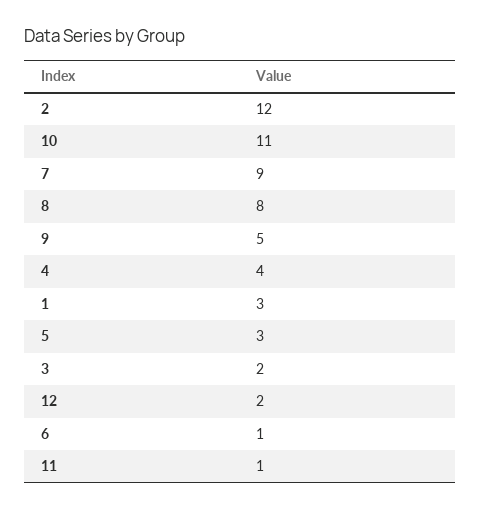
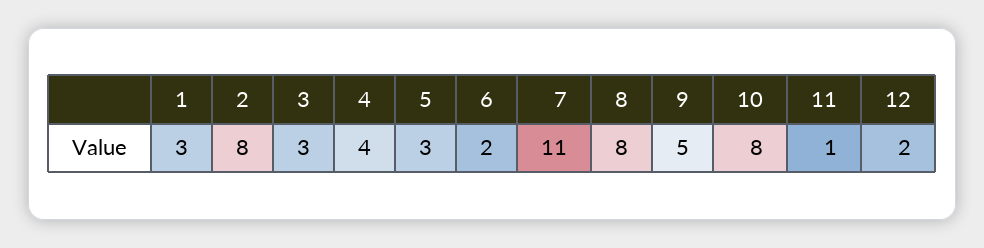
  {
-   "2": 12,
+   "2": 8,
-   "10": 11,
+   "10": 8,
-   "7": 9,
+   "7": 11,
    "8": 8,
    "9": 5,
    "4": 4,
    "1": 3,
    "5": 3,
-   "3": 2,
+   "3": 3,
    "12": 2,
-   "6": 1,
+   "6": 2,
    "11": 1
  }

